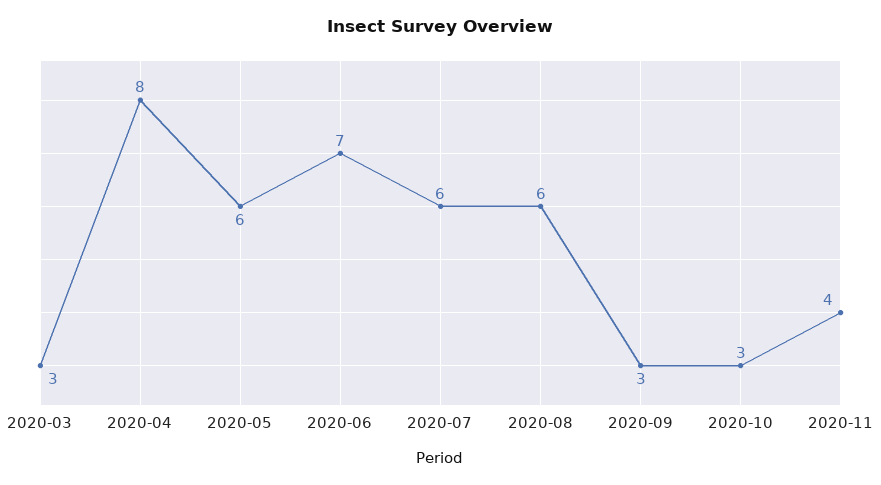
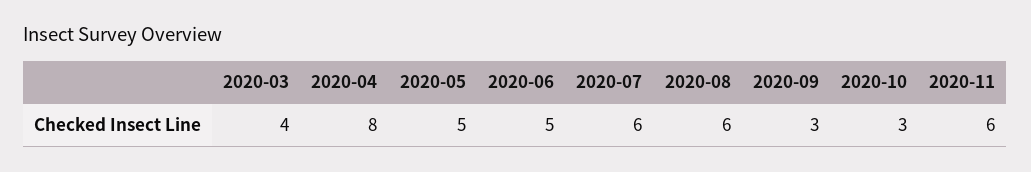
  {
-   "2020-03": 3,
+   "2020-03": 4,
    "2020-04": 8,
-   "2020-05": 6,
+   "2020-05": 5,
-   "2020-06": 7,
+   "2020-06": 5,
    "2020-07": 6,
    "2020-08": 6,
    "2020-09": 3,
    "2020-10": 3,
-   "2020-11": 4
+   "2020-11": 6
  }

